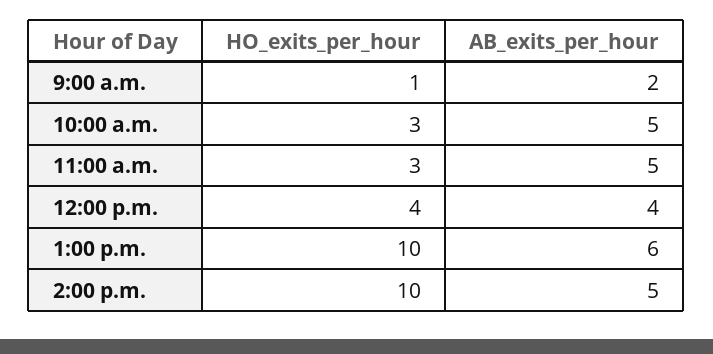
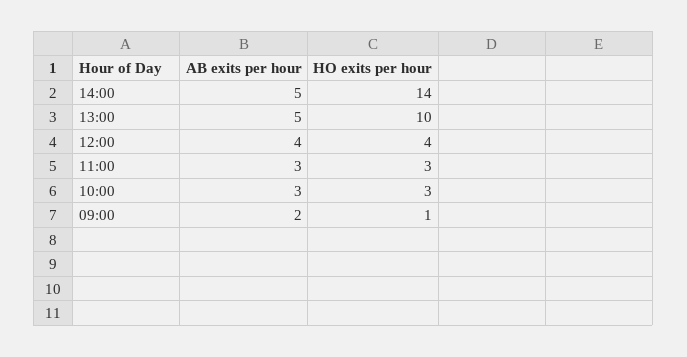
  {
    "HO_exits_per_hour": {
      "9:00 a.m.": 1,
      "10:00 a.m.": 3,
      "11:00 a.m.": 3,
      "12:00 p.m.": 4,
      "1:00 p.m.": 10,
-     "2:00 p.m.": 10
+     "2:00 p.m.": 14
    },
    "AB_exits_per_hour": {
      "9:00 a.m.": 2,
-     "10:00 a.m.": 5,
+     "10:00 a.m.": 3,
-     "11:00 a.m.": 5,
+     "11:00 a.m.": 3,
      "12:00 p.m.": 4,
-     "1:00 p.m.": 6,
+     "1:00 p.m.": 5,
      "2:00 p.m.": 5
    }
  }

